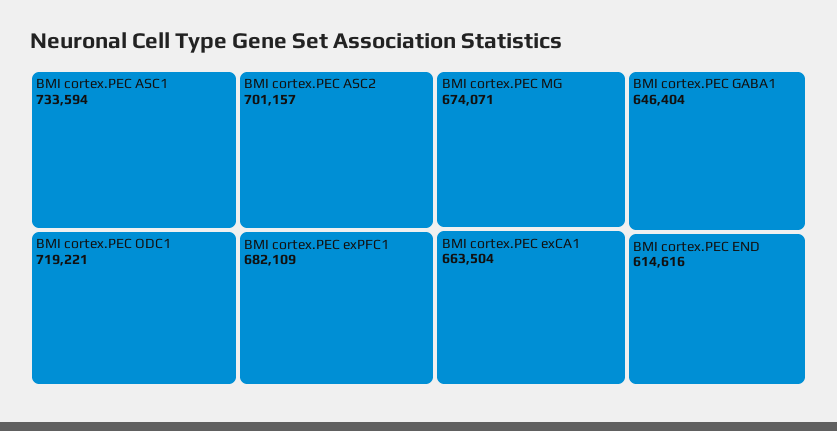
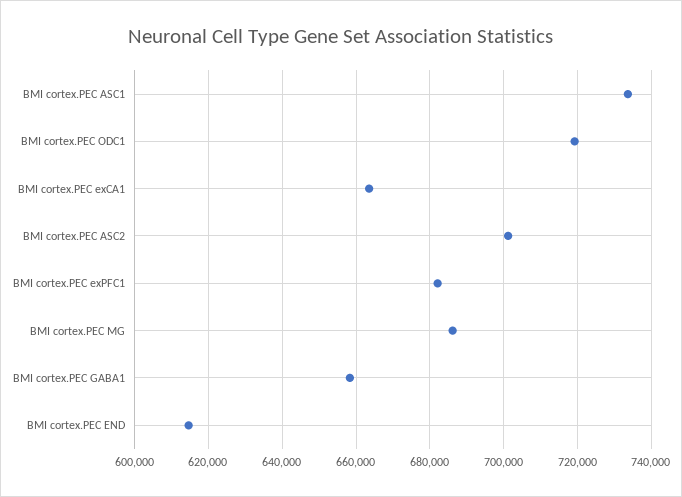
  {
    "BMI cortex.PEC ASC1": 733594,
    "BMI cortex.PEC ODC1": 719221,
    "BMI cortex.PEC ASC2": 701157,
    "BMI cortex.PEC exPFC1": 682109,
-   "BMI cortex.PEC MG": 674071,
+   "BMI cortex.PEC MG": 686000,
    "BMI cortex.PEC exCA1": 663504,
-   "BMI cortex.PEC GABA1": 646404,
+   "BMI cortex.PEC GABA1": 658000,
    "BMI cortex.PEC END": 614616
  }

